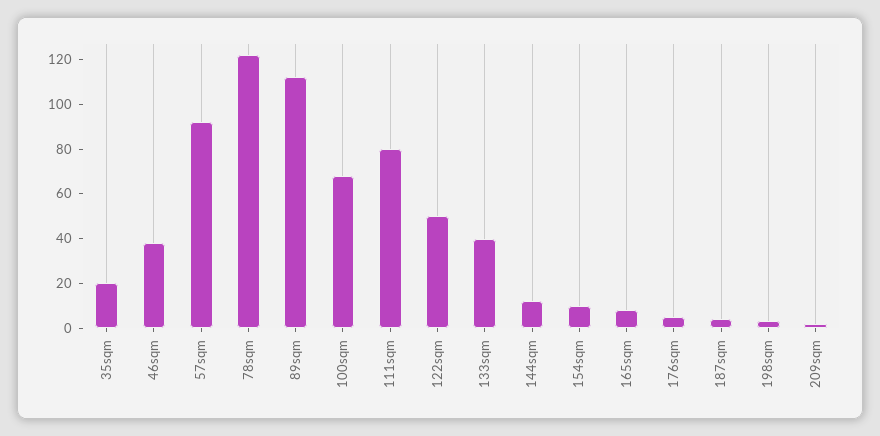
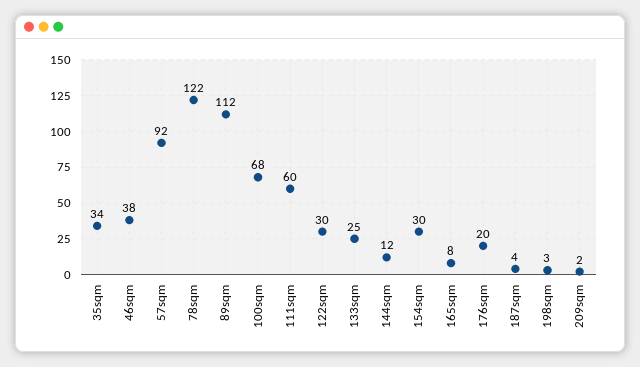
  {
-   "35sqm": 20,
+   "35sqm": 34,
    "46sqm": 38,
    "57sqm": 92,
    "78sqm": 122,
    "89sqm": 112,
    "100sqm": 68,
-   "111sqm": 80,
+   "111sqm": 60,
-   "122sqm": 50,
+   "122sqm": 30,
-   "133sqm": 40,
+   "133sqm": 25,
    "144sqm": 12,
-   "154sqm": 10,
+   "154sqm": 30,
    "165sqm": 8,
-   "176sqm": 5,
+   "176sqm": 20,
    "187sqm": 4,
    "198sqm": 3,
    "209sqm": 2
  }

